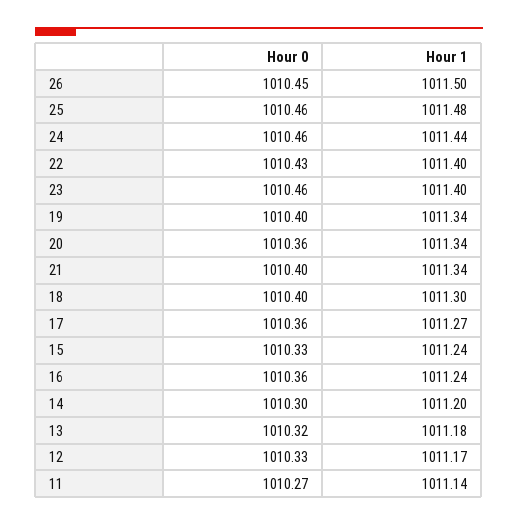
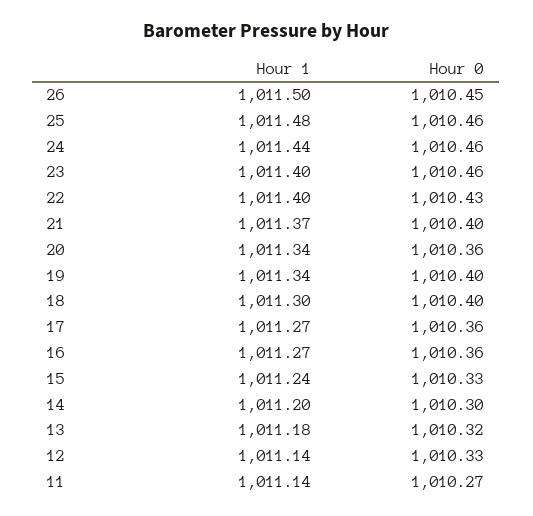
  {
    "Hour 0": {
      "26": 1010.45,
      "25": 1010.46,
      "24": 1010.46,
      "22": 1010.43,
      "23": 1010.46,
      "19": 1010.4,
      "20": 1010.36,
      "21": 1010.4,
      "18": 1010.4,
      "17": 1010.36,
      "15": 1010.33,
      "16": 1010.36,
      "14": 1010.3,
      "13": 1010.32,
      "12": 1010.33,
      "11": 1010.27
    },
    "Hour 1": {
      "26": 1011.5,
      "25": 1011.48,
      "24": 1011.44,
      "22": 1011.4,
      "23": 1011.4,
      "19": 1011.34,
      "20": 1011.34,
-     "21": 1011.34,
+     "21": 1011.37,
      "18": 1011.3,
      "17": 1011.27,
      "15": 1011.24,
-     "16": 1011.24,
+     "16": 1011.27,
      "14": 1011.2,
      "13": 1011.18,
-     "12": 1011.17,
+     "12": 1011.14,
      "11": 1011.14
    }
  }

